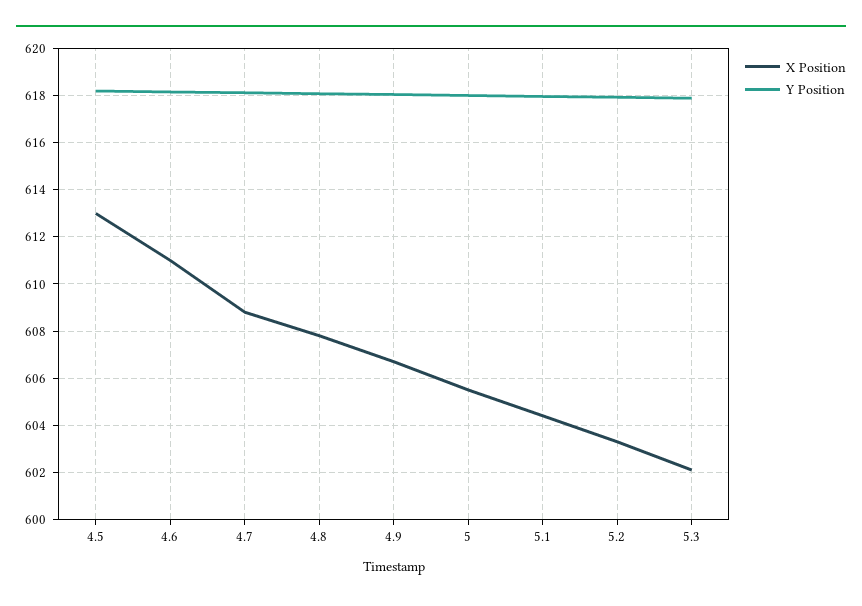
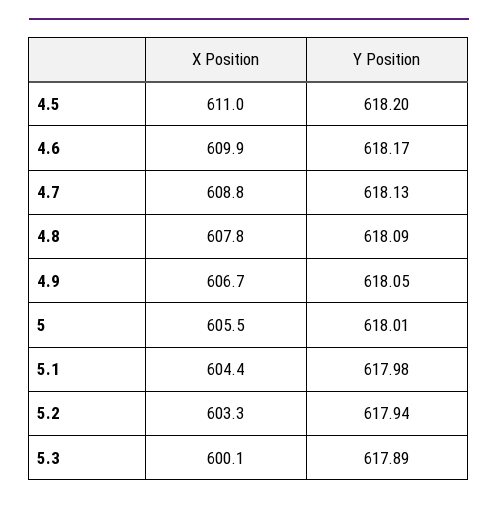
  {
    "X Position": {
-     "4.5": 613,
+     "4.5": 611,
-     "4.6": 611,
+     "4.6": 609.9,
      "4.7": 608.8,
      "4.8": 607.8,
      "4.9": 606.7,
      "5": 605.5,
      "5.1": 604.4,
      "5.2": 603.3,
-     "5.3": 602
+     "5.3": 600.1
    },
    "Y Position": {
      "4.5": 618.2,
      "4.6": 618.17,
      "4.7": 618.13,
      "4.8": 618.09,
      "4.9": 618.05,
      "5": 618.01,
      "5.1": 617.98,
      "5.2": 617.94,
      "5.3": 617.89
    }
  }

